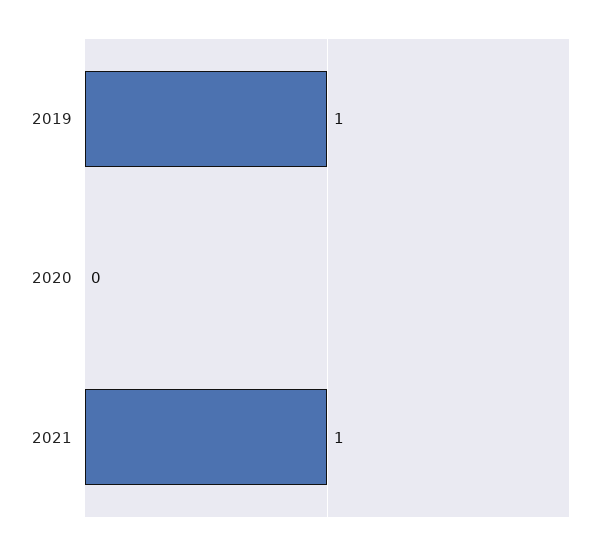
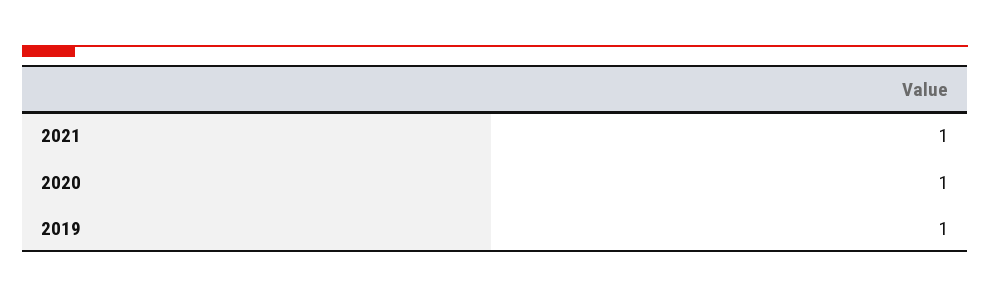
  {
    "2019": 1,
-   "2020": 0,
+   "2020": 1,
    "2021": 1
  }

